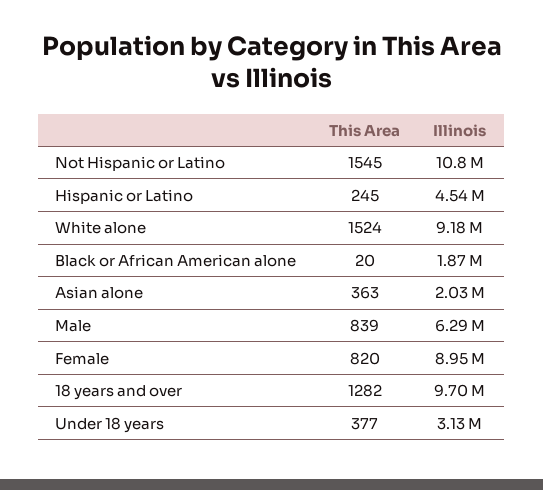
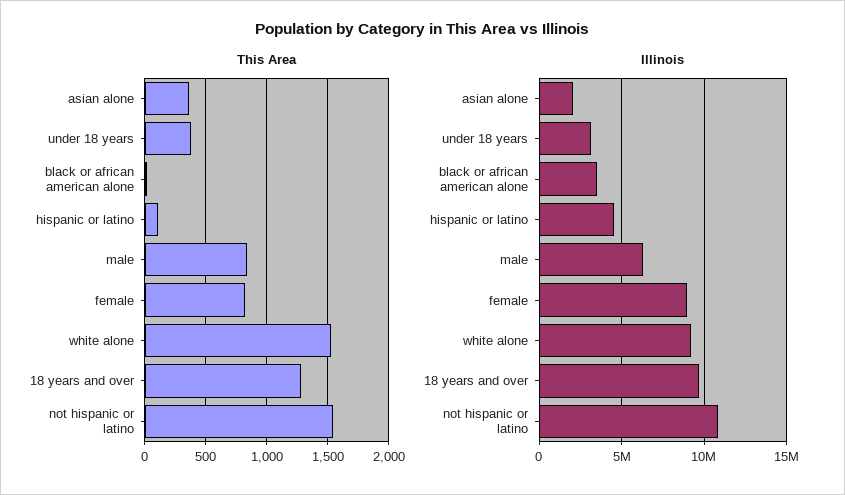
  {
    "This Area": {
      "Not Hispanic or Latino": 1545,
-     "Hispanic or Latino": 245,
+     "Hispanic or Latino": 100,
      "White alone": 1524,
      "Black or African American alone": 20,
      "Asian alone": 363,
      "Male": 839,
      "Female": 820,
      "18 years and over": 1282,
      "Under 18 years": 377
    },
    "Illinois": {
      "Not Hispanic or Latino": 10800000,
      "Hispanic or Latino": 4540000,
      "White alone": 9180000,
-     "Black or African American alone": 1870000,
+     "Black or African American alone": 3500000,
      "Asian alone": 2030000,
      "Male": 6290000,
      "Female": 8950000,
      "18 years and over": 9700000,
      "Under 18 years": 3130000
    }
  }

